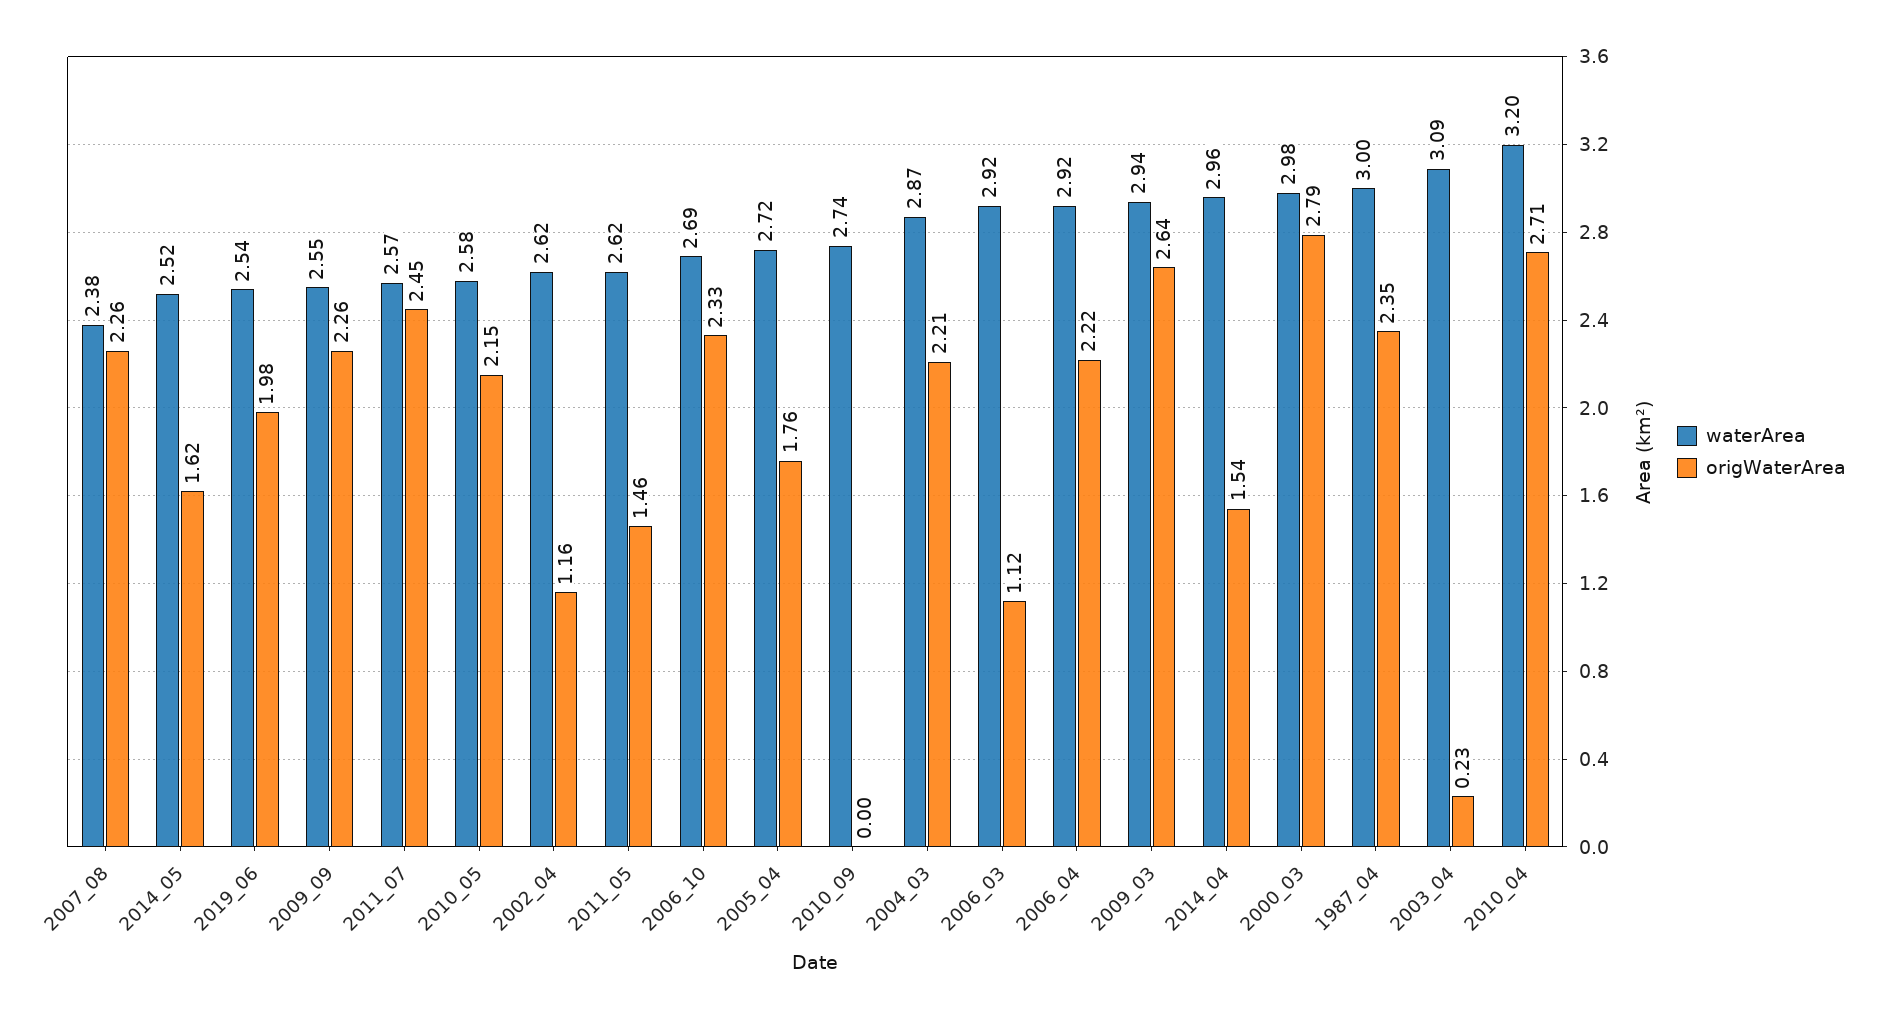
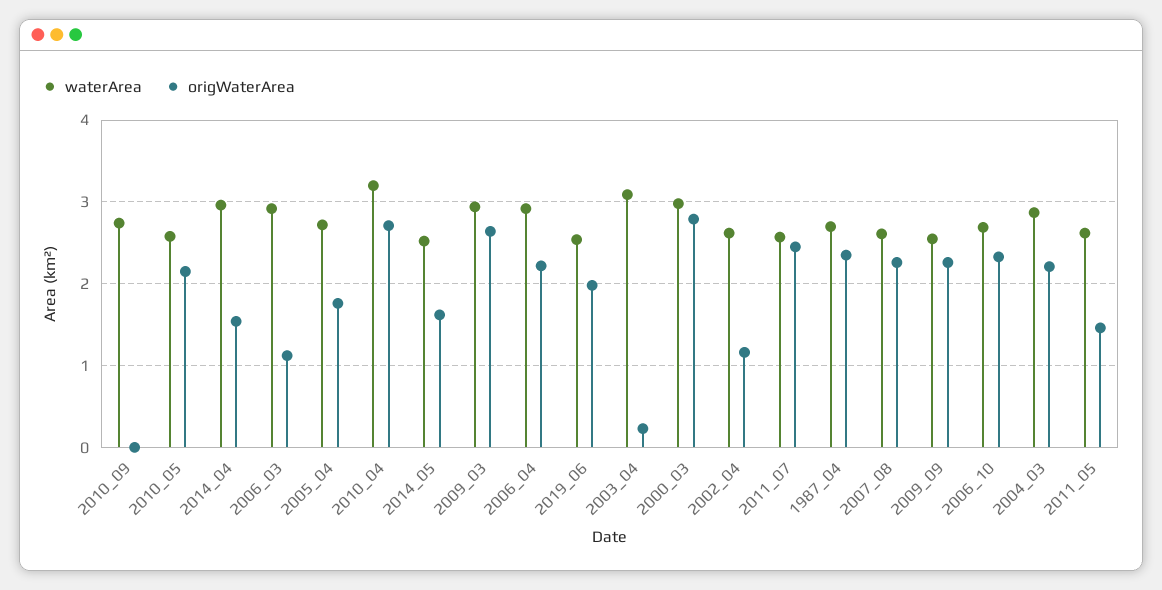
  {
    "waterArea": {
-     "2007_08": 2.38,
+     "2007_08": 2.6,
      "2014_05": 2.52,
      "2019_06": 2.54,
      "2009_09": 2.55,
      "2011_07": 2.57,
      "2010_05": 2.58,
      "2002_04": 2.62,
      "2011_05": 2.62,
      "2006_10": 2.69,
      "2005_04": 2.72,
      "2010_09": 2.74,
      "2004_03": 2.87,
      "2006_03": 2.92,
      "2006_04": 2.92,
      "2009_03": 2.94,
      "2014_04": 2.96,
      "2000_03": 2.98,
-     "1987_04": 3,
+     "1987_04": 2.7,
      "2003_04": 3.09,
      "2010_04": 3.2
    },
    "origWaterArea": {
      "2007_08": 2.26,
      "2014_05": 1.62,
      "2019_06": 1.98,
      "2009_09": 2.26,
      "2011_07": 2.45,
      "2010_05": 2.15,
      "2002_04": 1.16,
      "2011_05": 1.46,
      "2006_10": 2.33,
      "2005_04": 1.76,
      "2010_09": 0,
      "2004_03": 2.21,
      "2006_03": 1.12,
      "2006_04": 2.22,
      "2009_03": 2.64,
      "2014_04": 1.54,
      "2000_03": 2.79,
      "1987_04": 2.35,
      "2003_04": 0.23,
      "2010_04": 2.71
    }
  }

